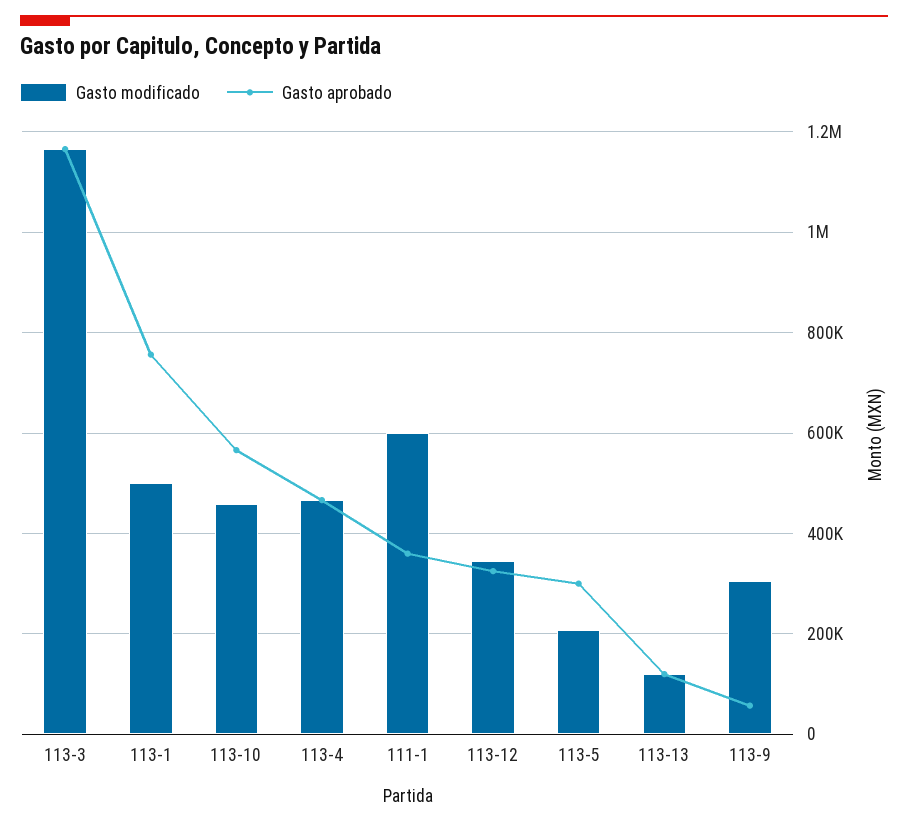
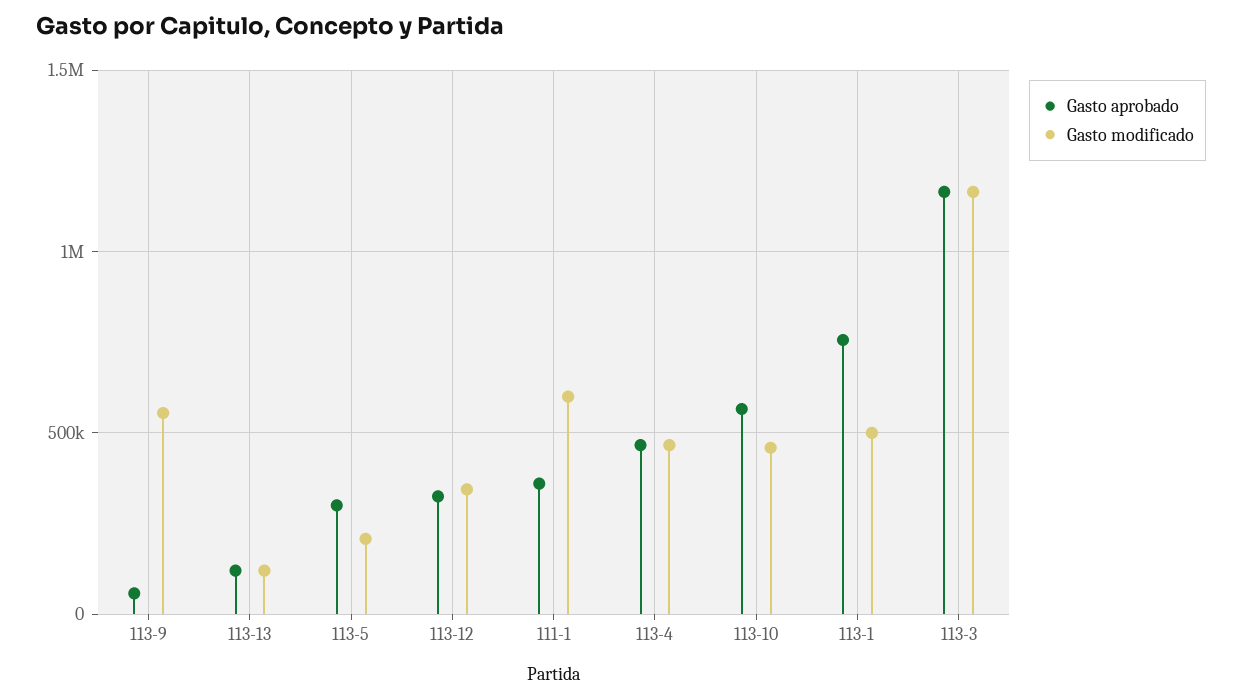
  {
    "Gasto modificado": {
      "113-3": 1160000,
      "113-1": 500000,
      "113-10": 460000,
      "113-4": 460000,
      "111-1": 600000,
      "113-12": 340000,
      "113-5": 200000,
      "113-13": 120000,
-     "113-9": 300000
+     "113-9": 550000
    },
    "Gasto aprobado": {
      "113-3": 1160000,
      "113-1": 760000,
      "113-10": 560000,
      "113-4": 460000,
      "111-1": 360000,
      "113-12": 320000,
      "113-5": 300000,
      "113-13": 120000,
      "113-9": 60000
    }
  }

